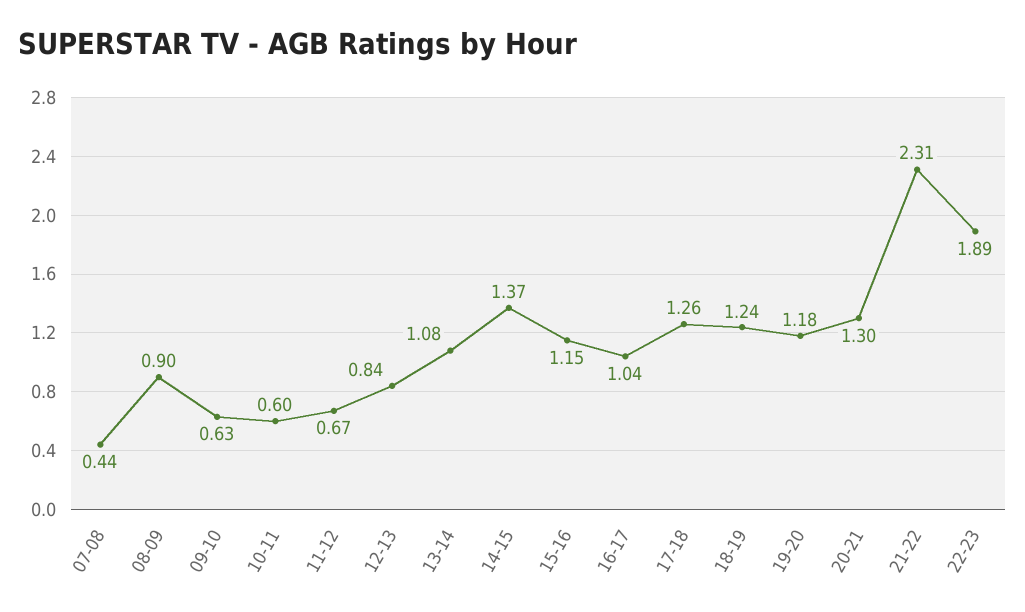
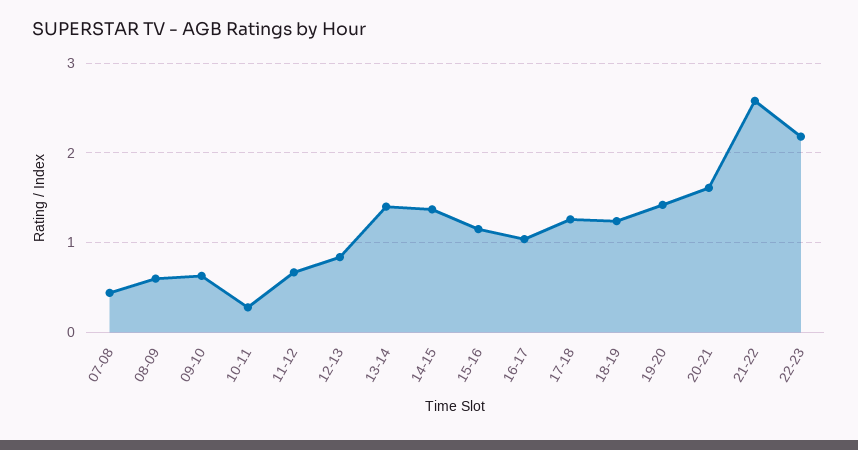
  {
    "07-08": 0.44,
-   "08-09": 0.9,
+   "08-09": 0.6,
    "09-10": 0.63,
-   "10-11": 0.6,
+   "10-11": 0.3,
    "11-12": 0.67,
    "12-13": 0.84,
-   "13-14": 1.08,
+   "13-14": 1.4,
    "14-15": 1.37,
    "15-16": 1.15,
    "16-17": 1.04,
    "17-18": 1.26,
    "18-19": 1.24,
-   "19-20": 1.18,
+   "19-20": 1.4,
-   "20-21": 1.3,
+   "20-21": 1.6,
-   "21-22": 2.31,
+   "21-22": 2.6,
-   "22-23": 1.89
+   "22-23": 2.2
  }

